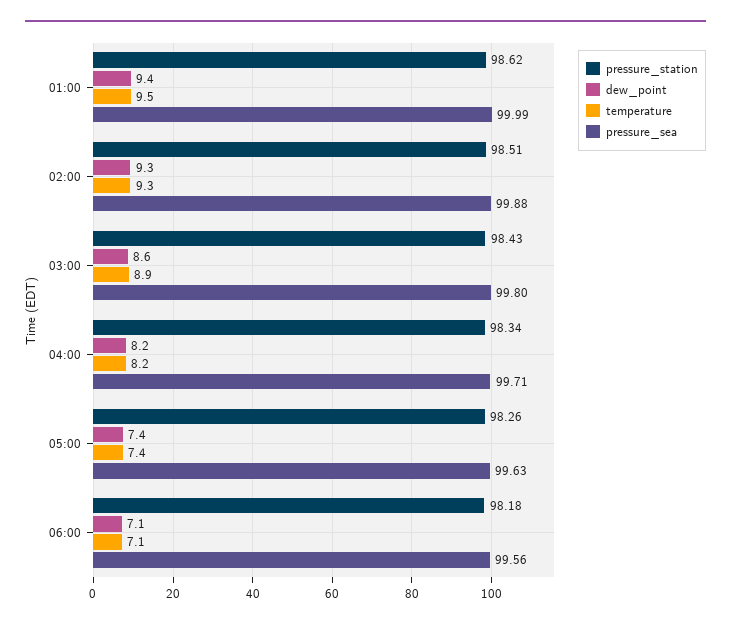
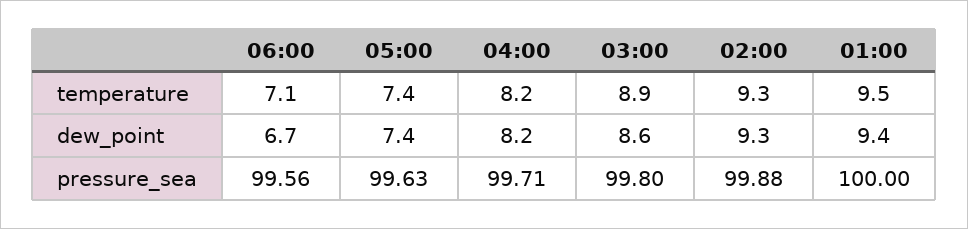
  {
-   "pressure_station": {
-     "01:00": 98.62,
-     "02:00": 98.51,
-     "03:00": 98.43,
-     "04:00": 98.34,
-     "05:00": 98.26,
-     "06:00": 98.18
-   },
    "dew_point": {
      "01:00": 9.4,
      "02:00": 9.3,
      "03:00": 8.6,
      "04:00": 8.2,
      "05:00": 7.4,
-     "06:00": 7.1
+     "06:00": 6.7
    },
    "temperature": {
      "01:00": 9.5,
      "02:00": 9.3,
      "03:00": 8.9,
      "04:00": 8.2,
      "05:00": 7.4,
      "06:00": 7.1
    },
    "pressure_sea": {
-     "01:00": 99.99,
+     "01:00": 100,
      "02:00": 99.88,
      "03:00": 99.8,
      "04:00": 99.71,
      "05:00": 99.63,
      "06:00": 99.56
    }
  }

